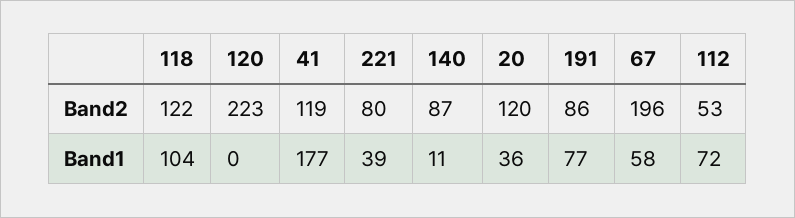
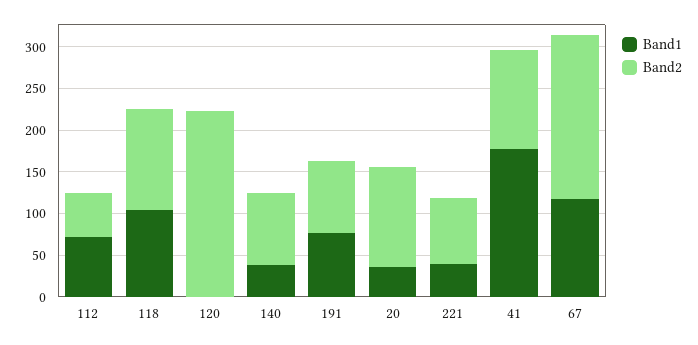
  {
    "Band2": {
      "118": 122,
      "120": 223,
      "41": 119,
      "221": 80,
      "140": 87,
      "20": 120,
      "191": 86,
      "67": 196,
      "112": 53
    },
    "Band1": {
      "118": 104,
      "120": 0,
      "41": 177,
      "221": 39,
-     "140": 11,
+     "140": 40,
      "20": 36,
      "191": 77,
-     "67": 58,
+     "67": 120,
      "112": 72
    }
  }

